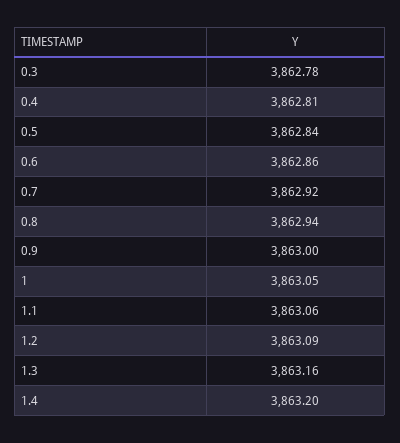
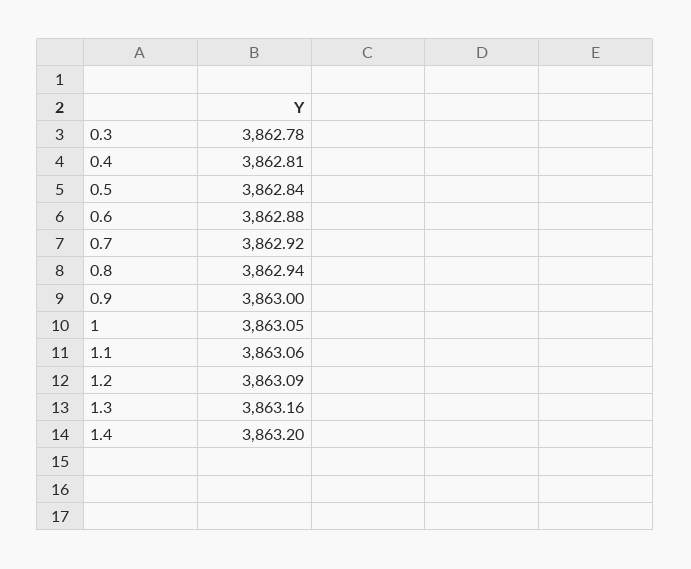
  {
    "0.3": 3862.78,
    "0.4": 3862.81,
    "0.5": 3862.84,
-   "0.6": 3862.86,
+   "0.6": 3862.88,
    "0.7": 3862.92,
    "0.8": 3862.94,
    "0.9": 3863,
    "1": 3863.05,
    "1.1": 3863.06,
    "1.2": 3863.09,
    "1.3": 3863.16,
    "1.4": 3863.2
  }

